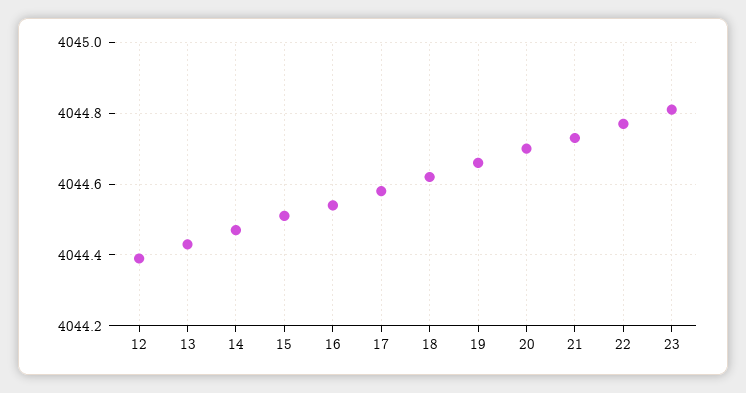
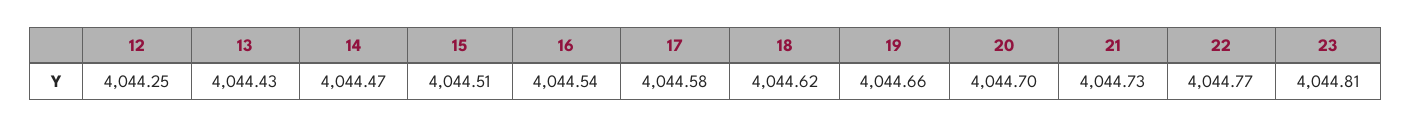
  {
-   "12": 4044.4,
+   "12": 4044.25,
    "13": 4044.43,
    "14": 4044.47,
    "15": 4044.51,
    "16": 4044.54,
    "17": 4044.58,
    "18": 4044.62,
    "19": 4044.66,
    "20": 4044.7,
    "21": 4044.73,
    "22": 4044.77,
    "23": 4044.81
  }

